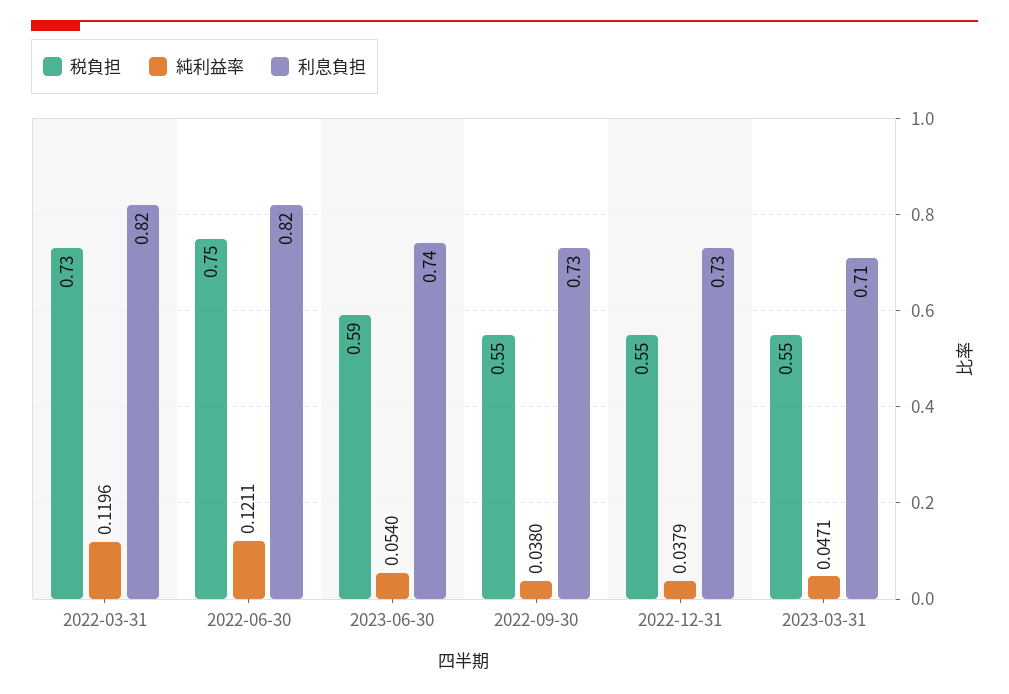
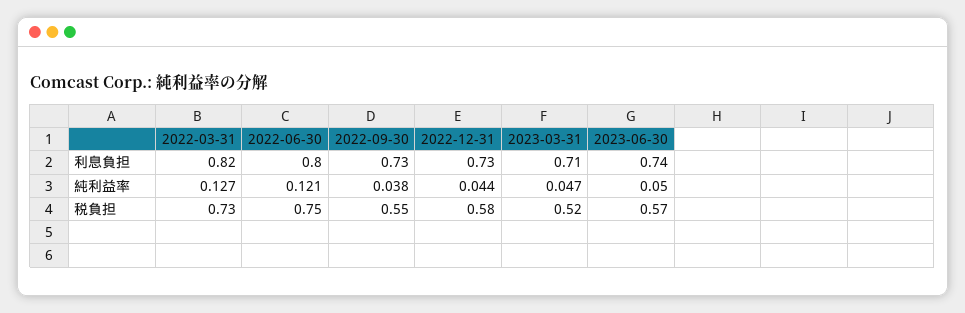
  {
    "税負担": {
      "2022-03-31": 0.73,
      "2022-06-30": 0.75,
-     "2023-06-30": 0.59,
+     "2023-06-30": 0.57,
      "2022-09-30": 0.55,
-     "2022-12-31": 0.55,
+     "2022-12-31": 0.58,
-     "2023-03-31": 0.55
+     "2023-03-31": 0.52
    },
    "純利益率": {
-     "2022-03-31": 0.1196,
+     "2022-03-31": 0.127,
      "2022-06-30": 0.1211,
-     "2023-06-30": 0.054,
+     "2023-06-30": 0.05,
      "2022-09-30": 0.038,
-     "2022-12-31": 0.0379,
+     "2022-12-31": 0.044,
      "2023-03-31": 0.0471
    },
    "利息負担": {
      "2022-03-31": 0.82,
-     "2022-06-30": 0.82,
+     "2022-06-30": 0.8,
      "2023-06-30": 0.74,
      "2022-09-30": 0.73,
      "2022-12-31": 0.73,
      "2023-03-31": 0.71
    }
  }

